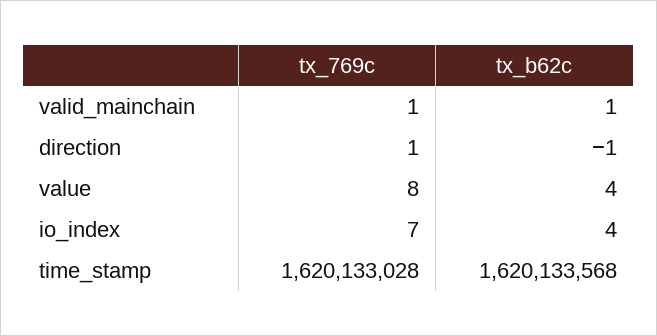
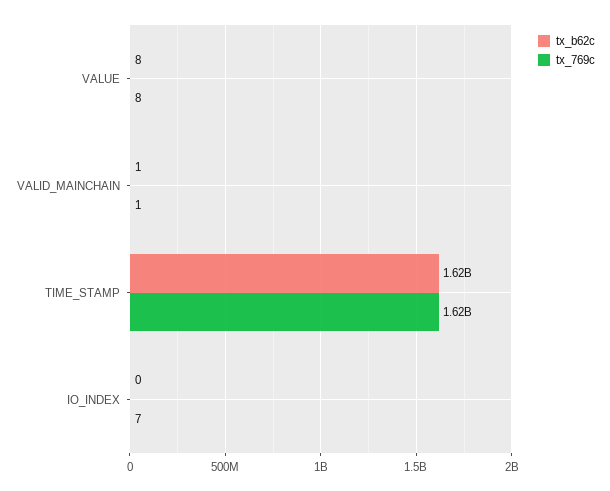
  {
    "tx_769c": {
      "valid_mainchain": 1,
-     "direction": 1,
      "value": 8,
      "io_index": 7,
      "time_stamp": 1620133028
    },
    "tx_b62c": {
      "valid_mainchain": 1,
-     "direction": -1,
-     "value": 4,
+     "value": 8,
-     "io_index": 4,
+     "io_index": 0,
      "time_stamp": 1620133568
    }
  }

